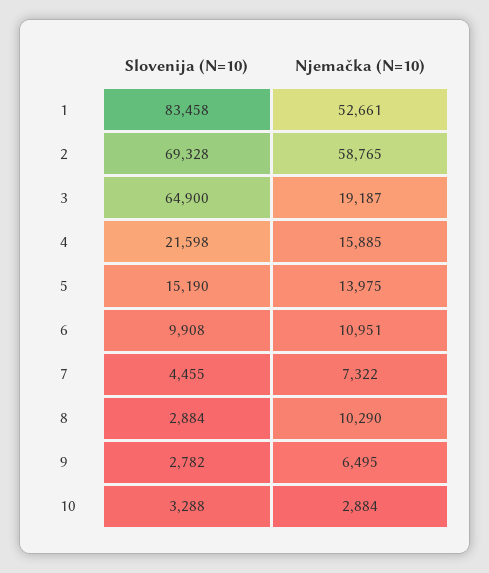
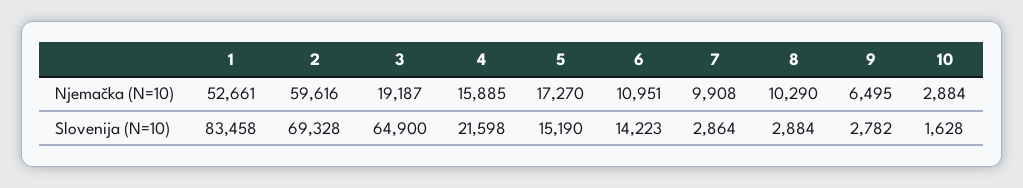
  {
    "Slovenija (N=10)": {
      "1": 83458,
      "2": 69328,
      "3": 64900,
      "4": 21598,
      "5": 15190,
-     "6": 9908,
+     "6": 14223,
-     "7": 4455,
+     "7": 2864,
      "8": 2884,
      "9": 2782,
-     "10": 3288
+     "10": 1628
    },
    "Njemačka (N=10)": {
      "1": 52661,
-     "2": 58765,
+     "2": 59616,
      "3": 19187,
      "4": 15885,
-     "5": 13975,
+     "5": 17270,
      "6": 10951,
-     "7": 7322,
+     "7": 9908,
      "8": 10290,
      "9": 6495,
      "10": 2884
    }
  }

